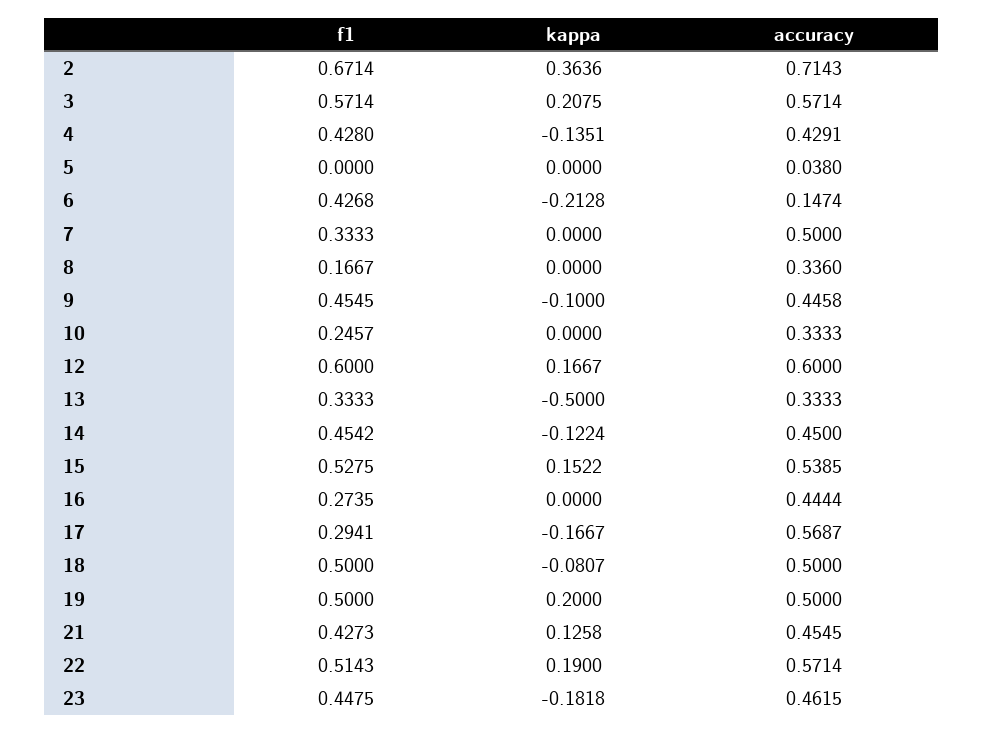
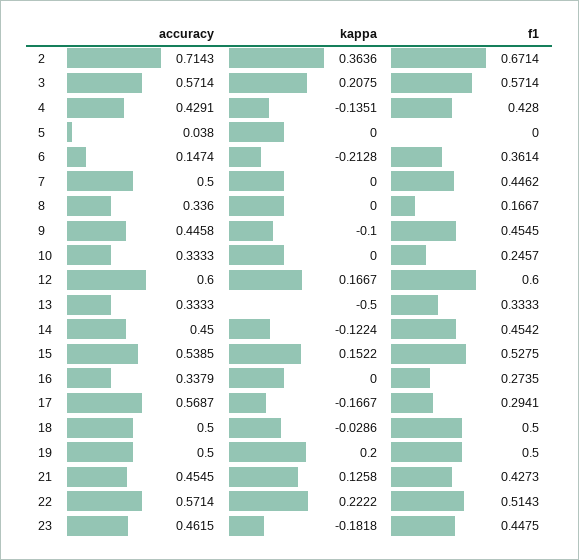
  {
    "f1": {
      "2": 0.6714,
      "3": 0.5714,
      "4": 0.428,
      "5": 0,
-     "6": 0.4268,
+     "6": 0.3614,
-     "7": 0.3333,
+     "7": 0.4462,
      "8": 0.1667,
      "9": 0.4545,
      "10": 0.2457,
      "12": 0.6,
      "13": 0.3333,
      "14": 0.4542,
      "15": 0.5275,
      "16": 0.2735,
      "17": 0.2941,
      "18": 0.5,
      "19": 0.5,
      "21": 0.4273,
      "22": 0.5143,
      "23": 0.4475
    },
    "kappa": {
      "2": 0.3636,
      "3": 0.2075,
      "4": -0.1351,
      "5": 0,
      "6": -0.2128,
      "7": 0,
      "8": 0,
      "9": -0.1,
      "10": 0,
      "12": 0.1667,
      "13": -0.5,
      "14": -0.1224,
      "15": 0.1522,
      "16": 0,
      "17": -0.1667,
-     "18": -0.0807,
+     "18": -0.0286,
      "19": 0.2,
      "21": 0.1258,
-     "22": 0.19,
+     "22": 0.2222,
      "23": -0.1818
    },
    "accuracy": {
      "2": 0.7143,
      "3": 0.5714,
      "4": 0.4291,
      "5": 0.038,
      "6": 0.1474,
      "7": 0.5,
      "8": 0.336,
      "9": 0.4458,
      "10": 0.3333,
      "12": 0.6,
      "13": 0.3333,
      "14": 0.45,
      "15": 0.5385,
-     "16": 0.4444,
+     "16": 0.3379,
      "17": 0.5687,
      "18": 0.5,
      "19": 0.5,
      "21": 0.4545,
      "22": 0.5714,
      "23": 0.4615
    }
  }

